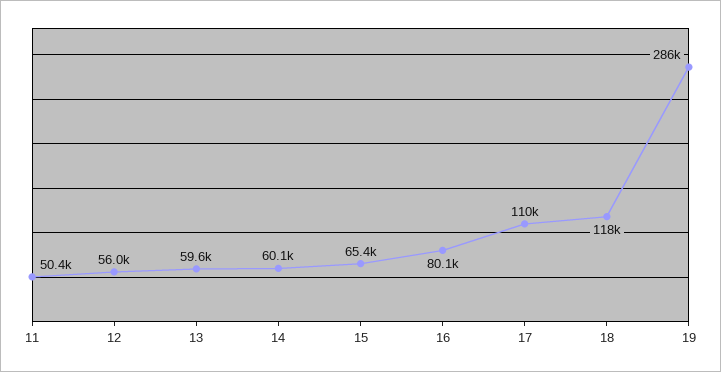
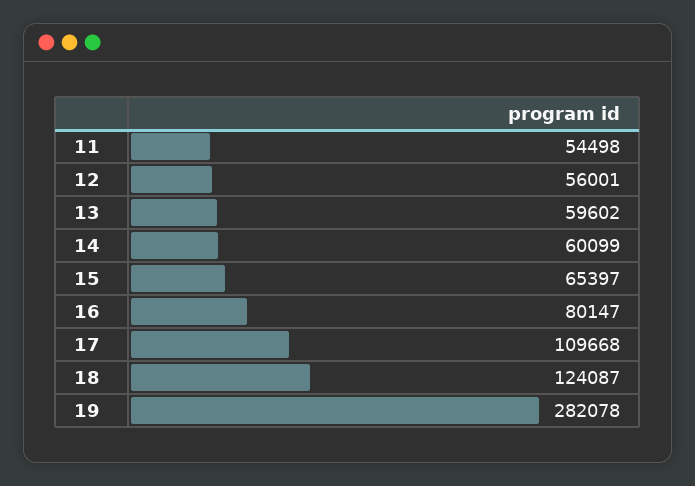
  {
-   "11": 50400,
+   "11": 54498,
    "12": 56001,
    "13": 59602,
    "14": 60099,
    "15": 65397,
    "16": 80147,
    "17": 109668,
-   "18": 118000,
+   "18": 124087,
-   "19": 286000
+   "19": 282078
  }

